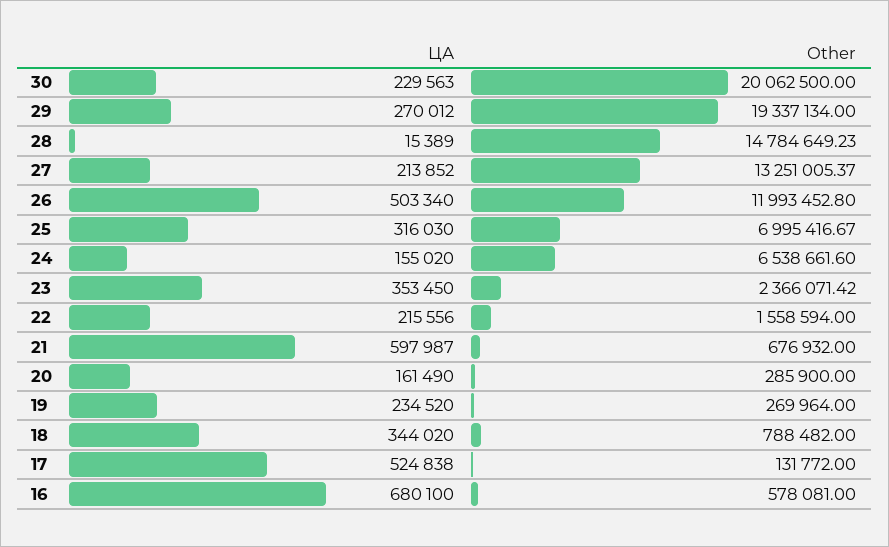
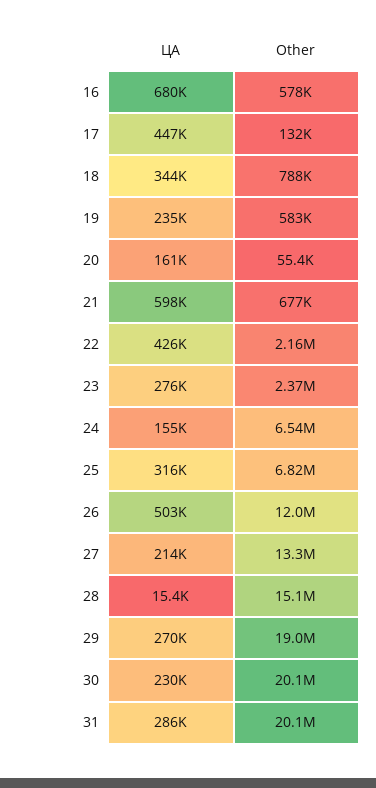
  {
    "ЦА": {
      "30": 229563,
      "29": 270012,
      "28": 15389,
      "27": 213852,
      "26": 503340,
      "25": 316030,
      "24": 155020,
-     "23": 353450,
+     "23": 276000,
-     "22": 215556,
+     "22": 426000,
      "21": 597987,
      "20": 161490,
      "19": 234520,
      "18": 344020,
-     "17": 524838,
+     "17": 447000,
-     "16": 680100
+     "16": 680100,
+     "31": 286000
    },
    "Other": {
      "30": 20062500,
-     "29": 19337134,
+     "29": 19000000,
-     "28": 14784649.23,
+     "28": 15100000,
      "27": 13251005.37,
      "26": 11993452.8,
-     "25": 6995416.67,
+     "25": 6820000,
      "24": 6538661.6,
      "23": 2366071.42,
-     "22": 1558594,
+     "22": 2160000,
      "21": 676932,
-     "20": 285900,
+     "20": 55400,
-     "19": 269964,
+     "19": 583000,
      "18": 788482,
      "17": 131772,
-     "16": 578081
+     "16": 578081,
+     "31": 20100000
    }
  }

